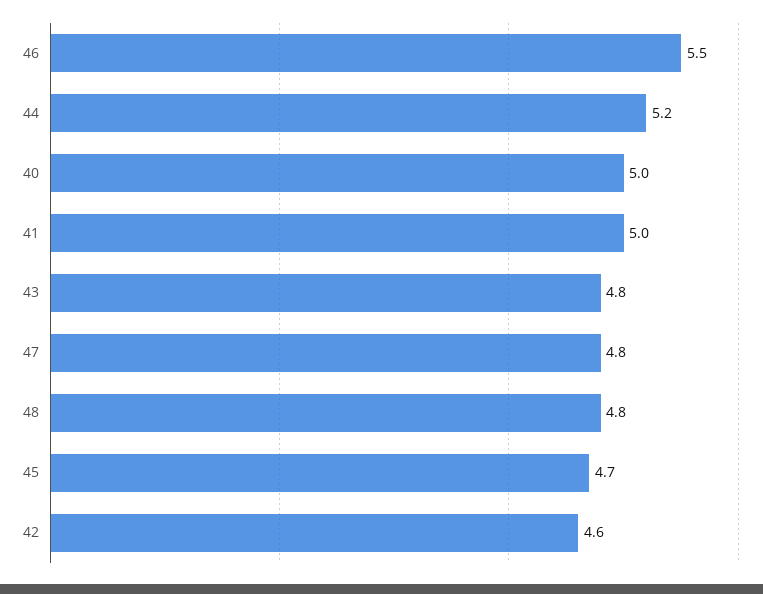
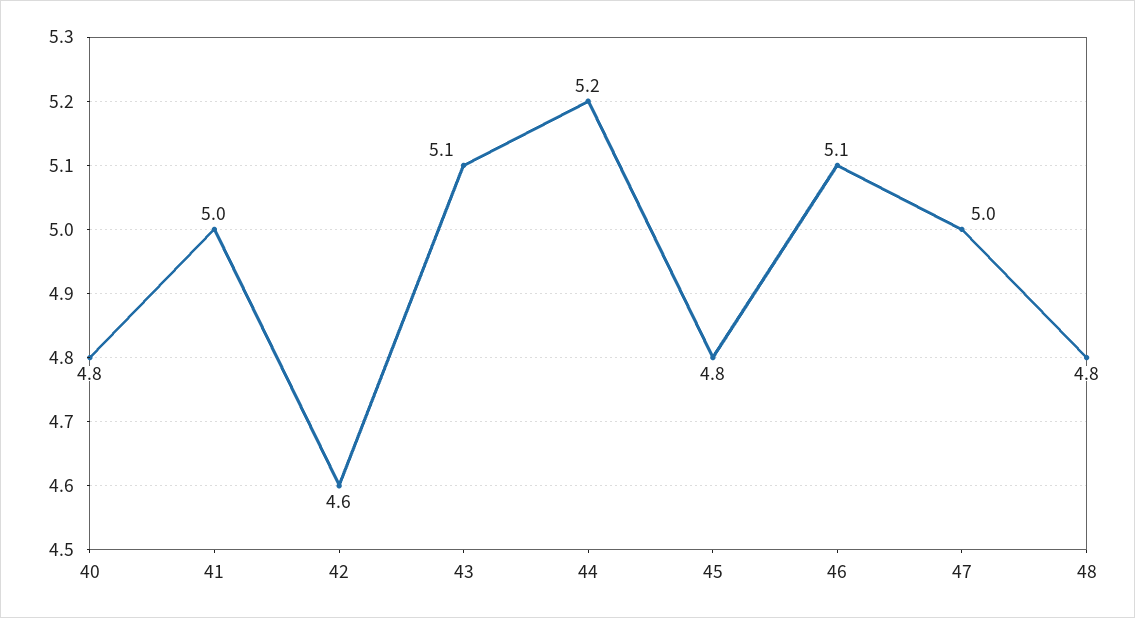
  {
-   "46": 5.5,
+   "46": 5.1,
    "44": 5.2,
-   "40": 5,
+   "40": 4.8,
    "41": 5,
-   "43": 4.8,
+   "43": 5.1,
-   "47": 4.8,
+   "47": 5,
    "48": 4.8,
-   "45": 4.7,
+   "45": 4.8,
    "42": 4.6
  }

